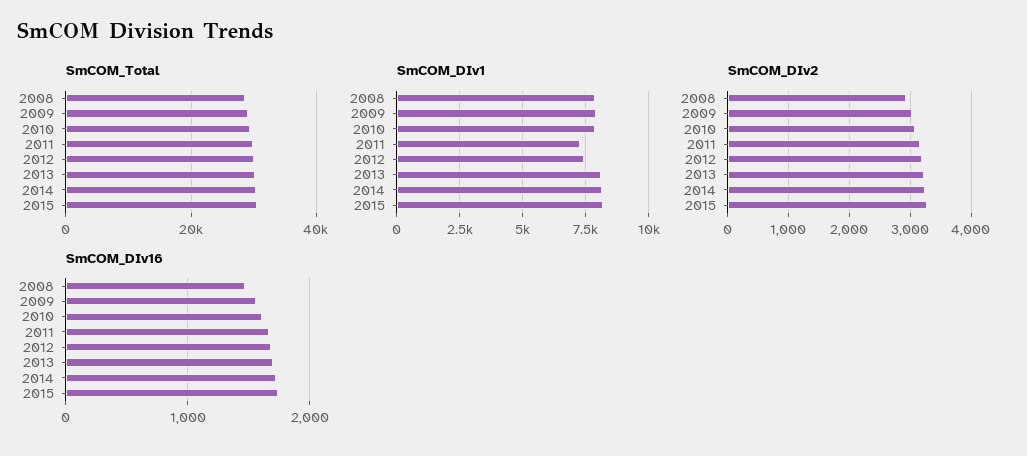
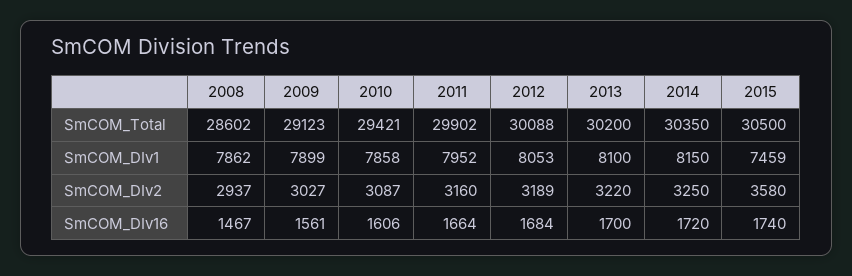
  {
    "SmCOM_Total": {
      "2008": 28602,
      "2009": 29123,
      "2010": 29421,
      "2011": 29902,
      "2012": 30088,
      "2013": 30200,
      "2014": 30350,
      "2015": 30500
    },
    "SmCOM_DIv1": {
      "2008": 7862,
      "2009": 7899,
      "2010": 7858,
-     "2011": 7250,
+     "2011": 7952,
-     "2012": 7500,
+     "2012": 8053,
      "2013": 8100,
      "2014": 8150,
-     "2015": 8250
+     "2015": 7459
    },
    "SmCOM_DIv2": {
      "2008": 2937,
      "2009": 3027,
      "2010": 3087,
      "2011": 3160,
      "2012": 3189,
      "2013": 3220,
      "2014": 3250,
-     "2015": 3300
+     "2015": 3580
    },
    "SmCOM_DIv16": {
      "2008": 1467,
      "2009": 1561,
      "2010": 1606,
      "2011": 1664,
      "2012": 1684,
      "2013": 1700,
      "2014": 1720,
      "2015": 1740
    }
  }

